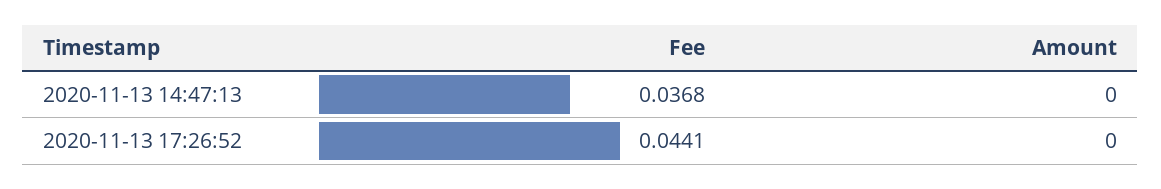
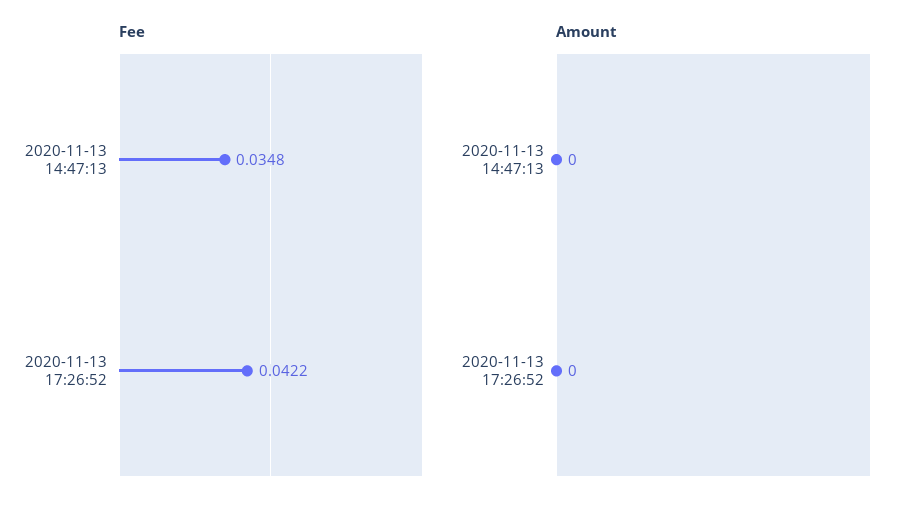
  {
    "Fee": {
-     "2020-11-13 14:47:13": 0.0368,
+     "2020-11-13 14:47:13": 0.0348,
-     "2020-11-13 17:26:52": 0.0441
+     "2020-11-13 17:26:52": 0.0422
    },
    "Amount": {
      "2020-11-13 14:47:13": 0,
      "2020-11-13 17:26:52": 0
    }
  }

